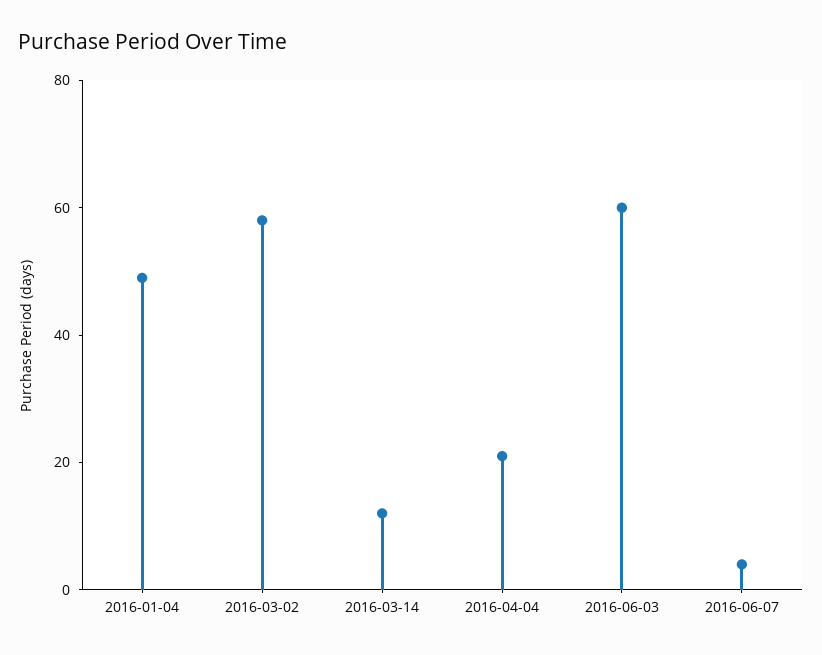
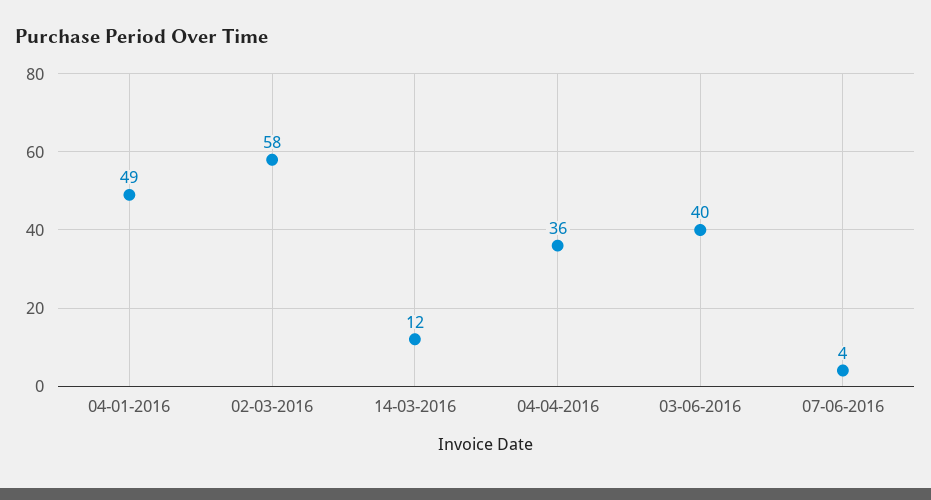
  {
    "2016-01-04": 49,
    "2016-03-02": 58,
    "2016-03-14": 12,
-   "2016-04-04": 20,
+   "2016-04-04": 36,
-   "2016-06-03": 60,
+   "2016-06-03": 40,
    "2016-06-07": 4
  }

